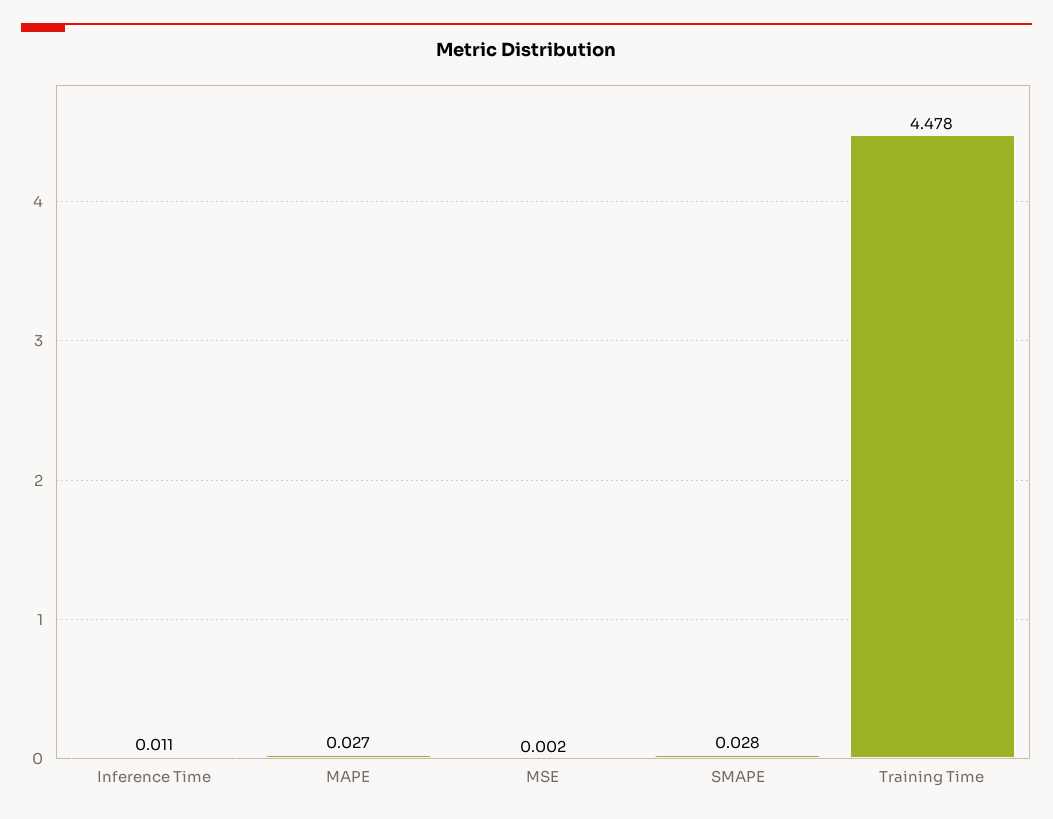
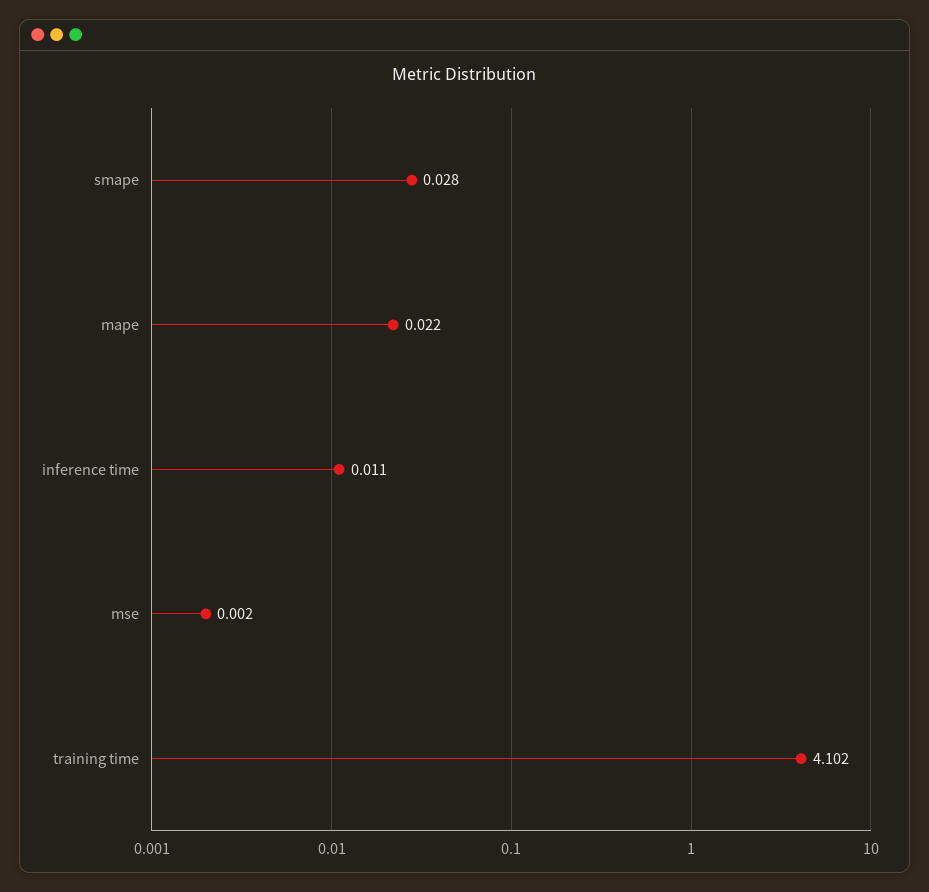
  {
    "Inference Time": 0.011,
-   "MAPE": 0.027,
+   "MAPE": 0.022,
    "MSE": 0.002,
    "SMAPE": 0.028,
-   "Training Time": 4.478
+   "Training Time": 4.102
  }

